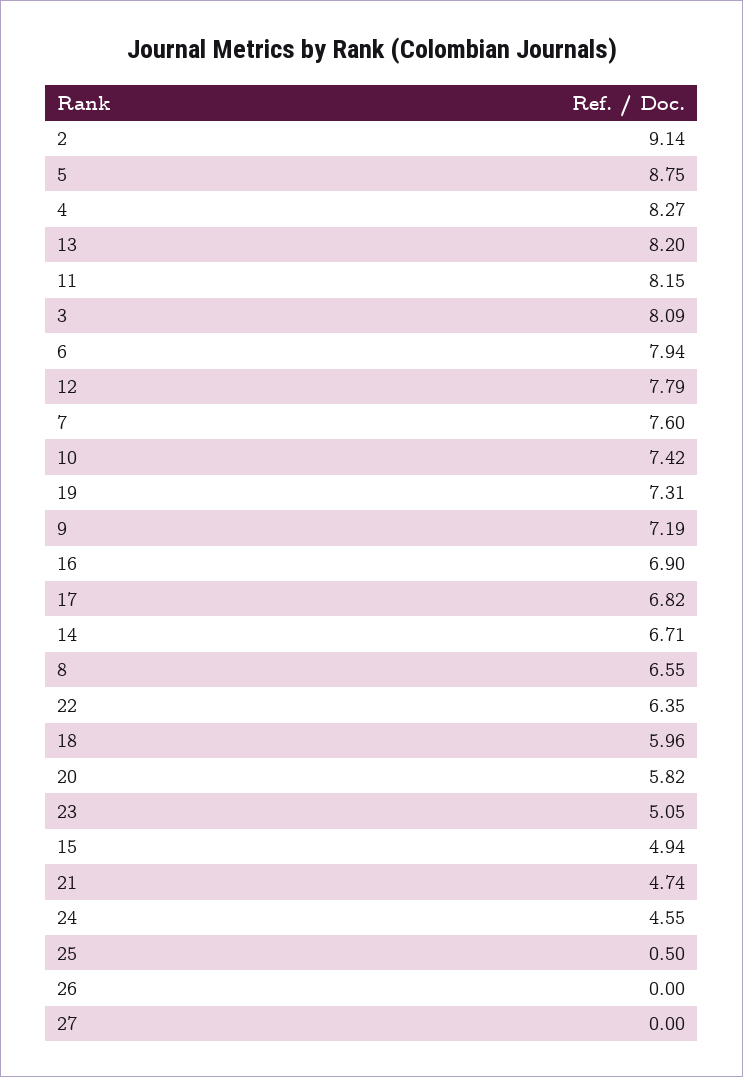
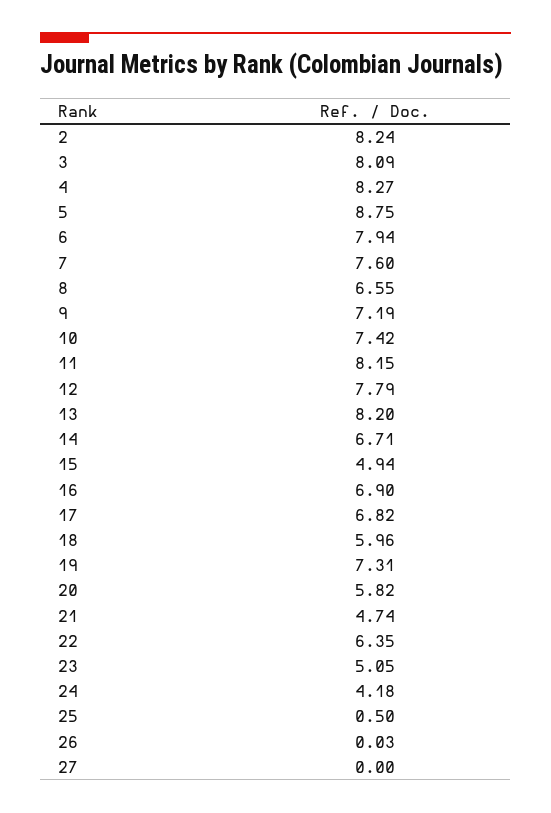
  {
-   "2": 9.14,
+   "2": 8.24,
    "5": 8.75,
    "4": 8.27,
    "13": 8.2,
    "11": 8.15,
    "3": 8.09,
    "6": 7.94,
    "12": 7.79,
    "7": 7.6,
    "10": 7.42,
    "19": 7.31,
    "9": 7.19,
    "16": 6.9,
    "17": 6.82,
    "14": 6.71,
    "8": 6.55,
    "22": 6.35,
    "18": 5.96,
    "20": 5.82,
    "23": 5.05,
    "15": 4.94,
    "21": 4.74,
-   "24": 4.55,
+   "24": 4.18,
    "25": 0.5,
-   "26": 0,
+   "26": 0.03,
    "27": 0
  }

